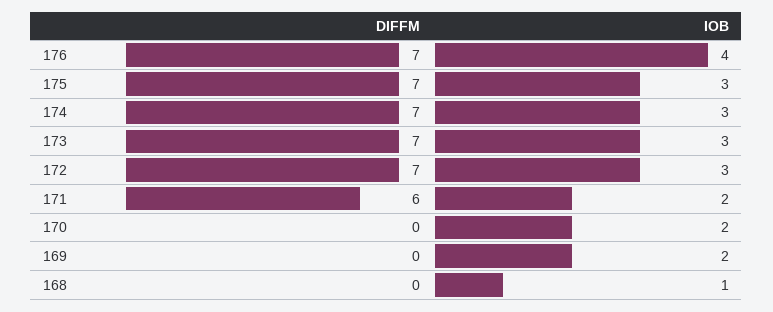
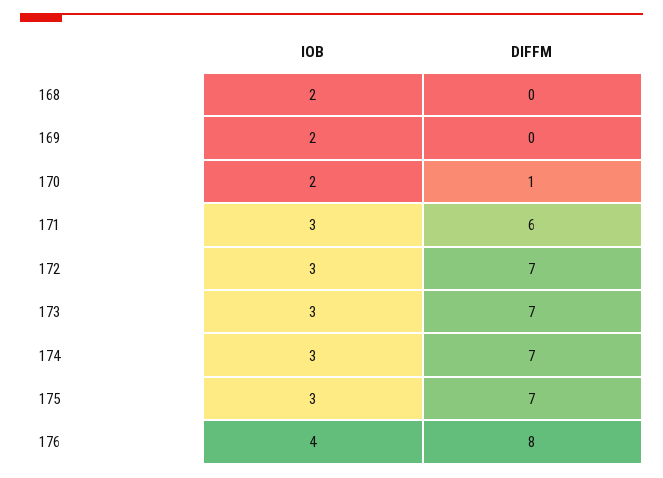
  {
    "DIFFM": {
-     "176": 7,
+     "176": 8,
      "175": 7,
      "174": 7,
      "173": 7,
      "172": 7,
      "171": 6,
-     "170": 0,
+     "170": 1,
      "169": 0,
      "168": 0
    },
    "IOB": {
      "176": 4,
      "175": 3,
      "174": 3,
      "173": 3,
      "172": 3,
-     "171": 2,
+     "171": 3,
      "170": 2,
      "169": 2,
-     "168": 1
+     "168": 2
    }
  }

